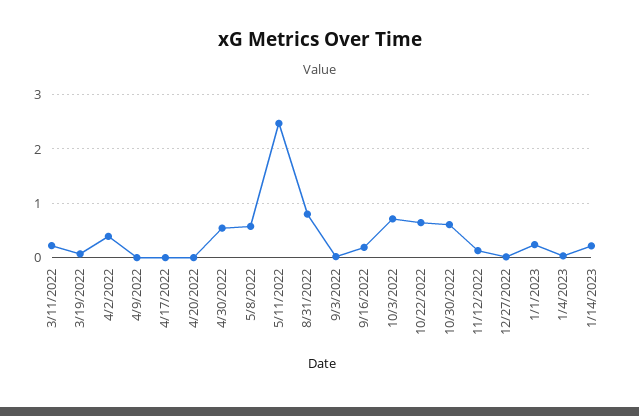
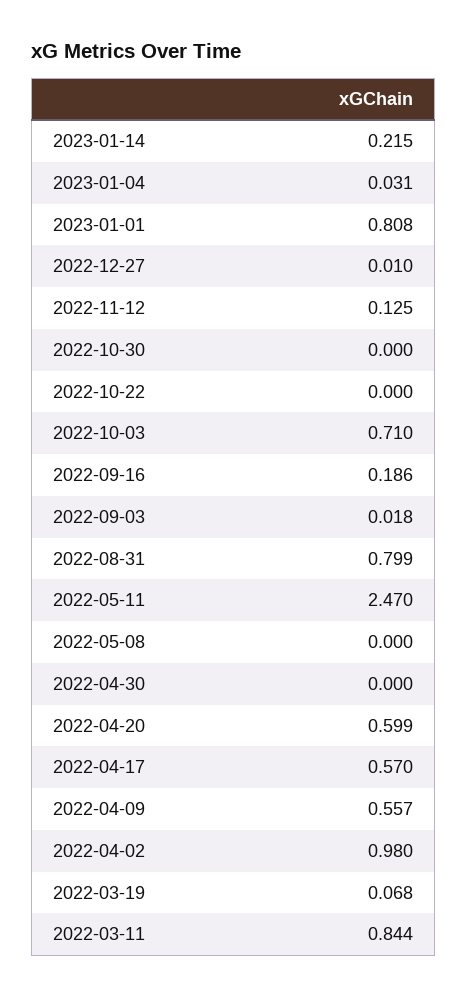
  {
-   "3/11/2022": 0.2,
+   "3/11/2022": 0.844,
    "3/19/2022": 0.068,
-   "4/2/2022": 0.4,
+   "4/2/2022": 0.98,
-   "4/9/2022": 0,
+   "4/9/2022": 0.557,
-   "4/17/2022": 0,
+   "4/17/2022": 0.57,
-   "4/20/2022": 0,
+   "4/20/2022": 0.599,
-   "4/30/2022": 0.6,
+   "4/30/2022": 0,
-   "5/8/2022": 0.6,
+   "5/8/2022": 0,
    "5/11/2022": 2.47,
    "8/31/2022": 0.799,
    "9/3/2022": 0.018,
    "9/16/2022": 0.186,
    "10/3/2022": 0.71,
-   "10/22/2022": 0.6,
+   "10/22/2022": 0,
-   "10/30/2022": 0.6,
+   "10/30/2022": 0,
    "11/12/2022": 0.125,
    "12/27/2022": 0.01,
-   "1/1/2023": 0.2,
+   "1/1/2023": 0.808,
    "1/4/2023": 0.031,
    "1/14/2023": 0.215
  }

